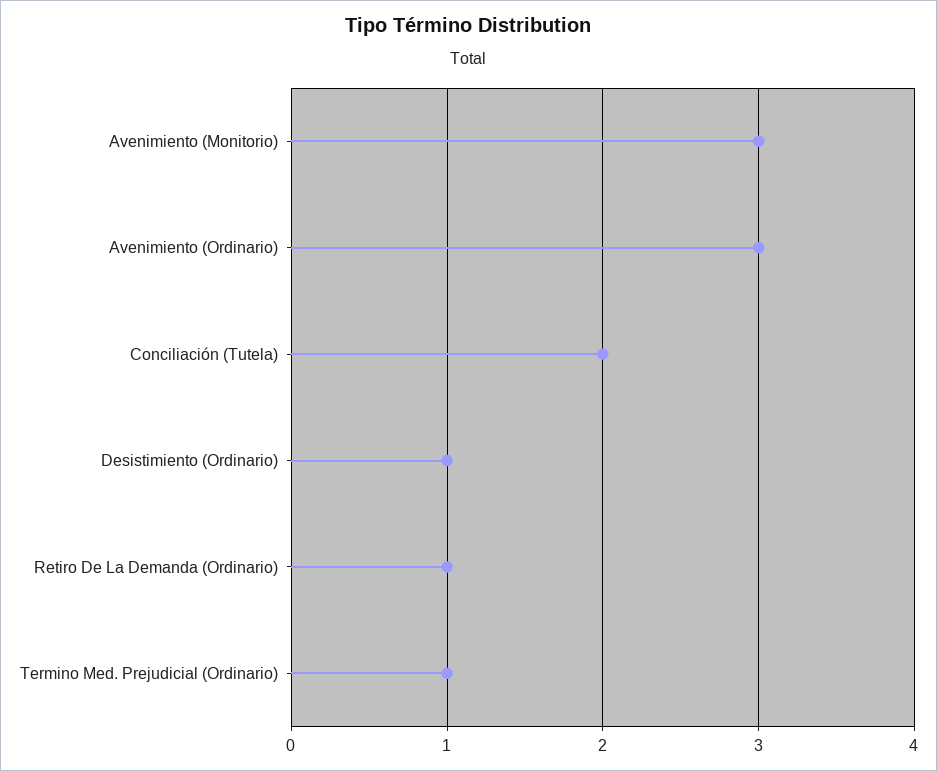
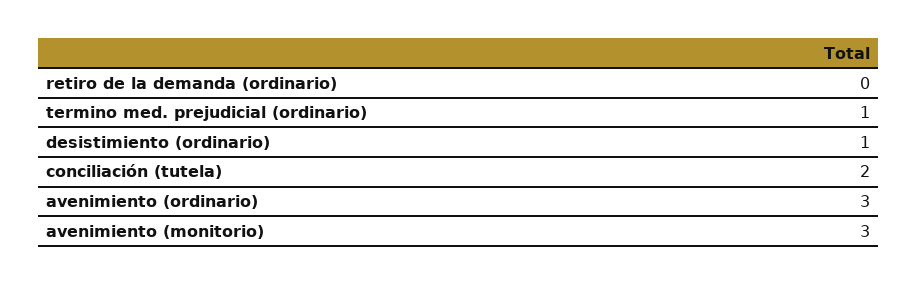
  {
    "Avenimiento (Monitorio)": 3,
    "Avenimiento (Ordinario)": 3,
    "Conciliación (Tutela)": 2,
    "Desistimiento (Ordinario)": 1,
-   "Retiro De La Demanda (Ordinario)": 1,
+   "Retiro De La Demanda (Ordinario)": 0,
    "Termino Med. Prejudicial (Ordinario)": 1
  }

